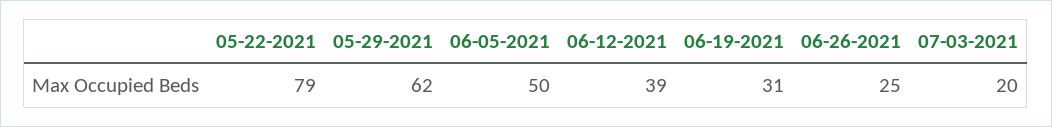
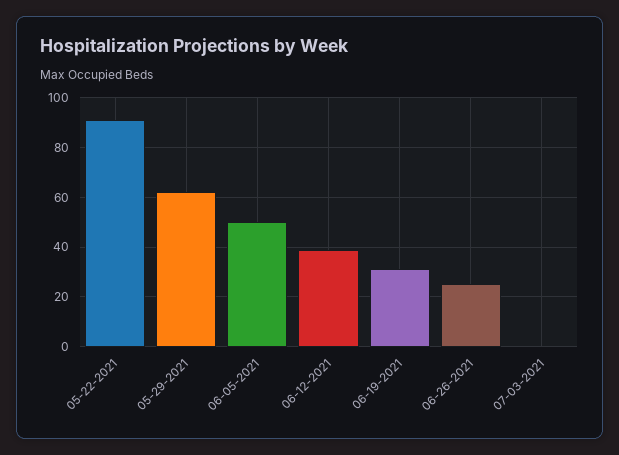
  {
-   "05-22-2021": 79,
+   "05-22-2021": 90,
    "05-29-2021": 62,
    "06-05-2021": 50,
    "06-12-2021": 39,
    "06-19-2021": 31,
    "06-26-2021": 25,
-   "07-03-2021": 20
+   "07-03-2021": 0
  }

